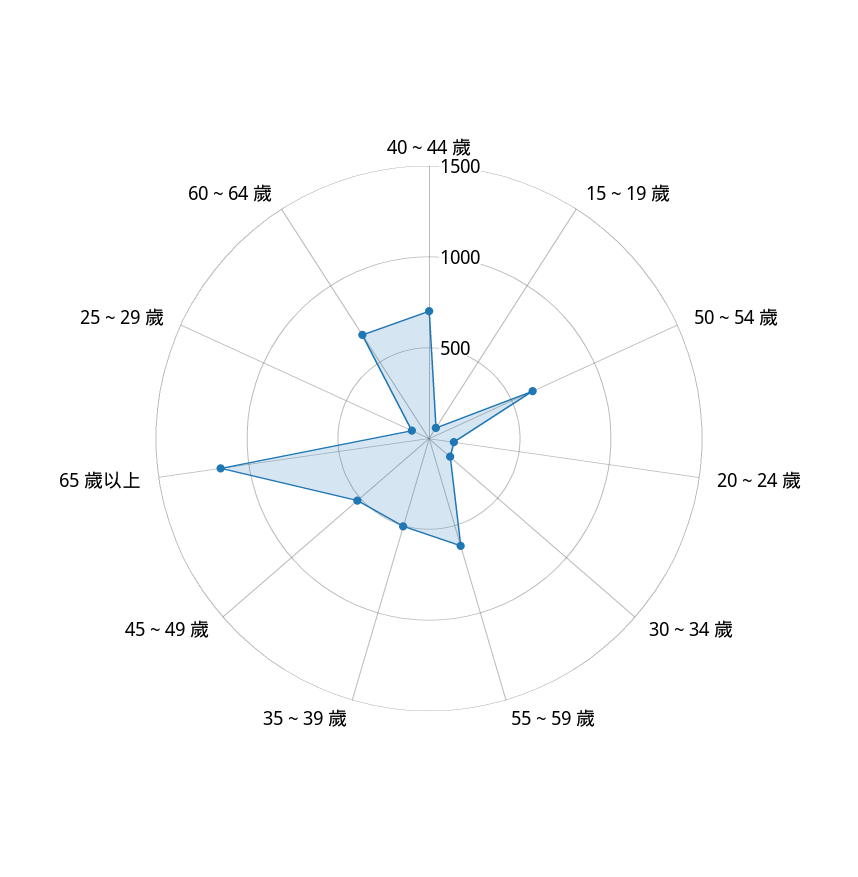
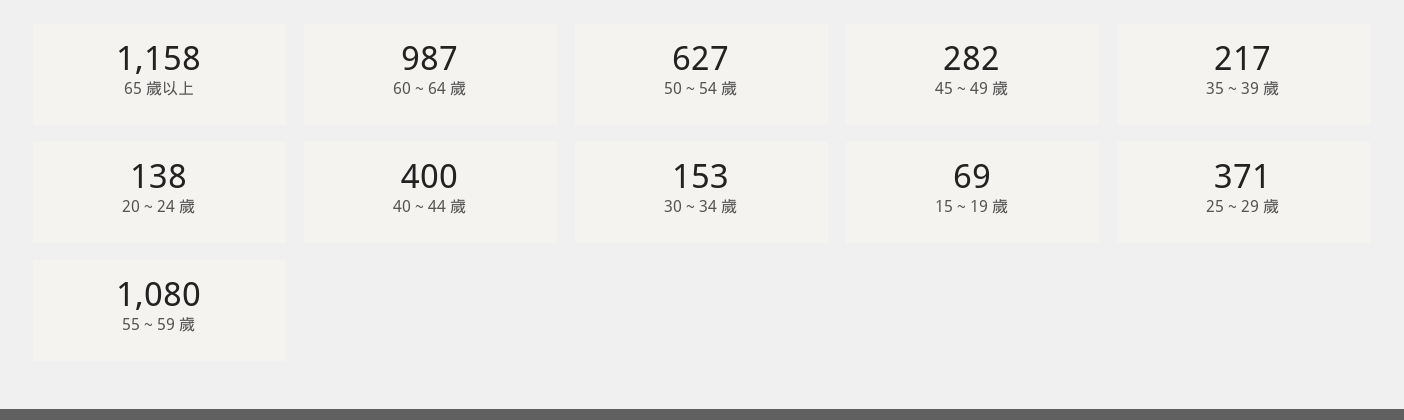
  {
-   "40 ~ 44 歲": 700,
+   "40 ~ 44 歲": 400,
    "15 ~ 19 歲": 69,
    "50 ~ 54 歲": 627,
    "20 ~ 24 歲": 138,
    "30 ~ 34 歲": 153,
-   "55 ~ 59 歲": 600,
+   "55 ~ 59 歲": 1080,
-   "35 ~ 39 歲": 500,
+   "35 ~ 39 歲": 217,
-   "45 ~ 49 歲": 500,
+   "45 ~ 49 歲": 282,
    "65 歲以上": 1158,
-   "25 ~ 29 歲": 100,
+   "25 ~ 29 歲": 371,
-   "60 ~ 64 歲": 700
+   "60 ~ 64 歲": 987
  }

